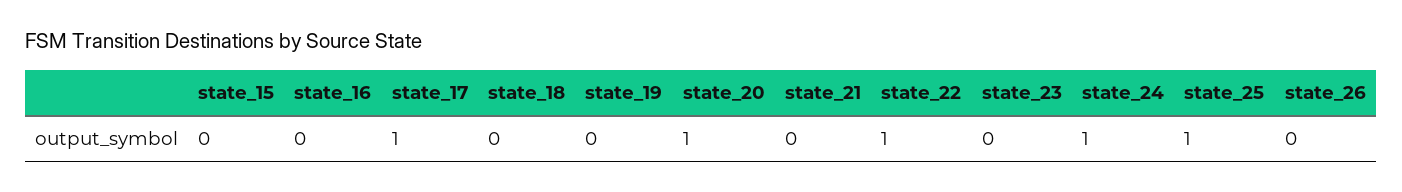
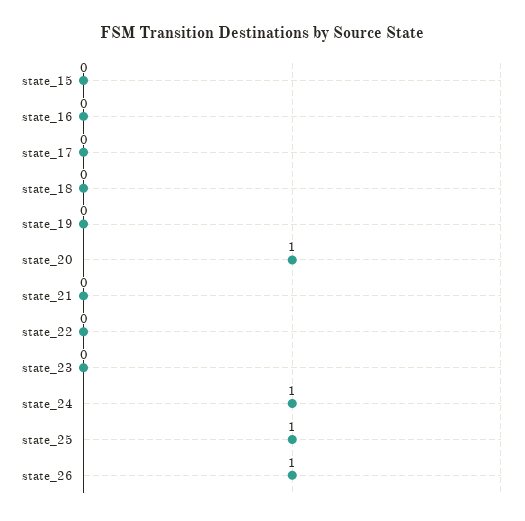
  {
    "state_15": 0,
    "state_16": 0,
-   "state_17": 1,
+   "state_17": 0,
    "state_18": 0,
    "state_19": 0,
    "state_20": 1,
    "state_21": 0,
-   "state_22": 1,
+   "state_22": 0,
    "state_23": 0,
    "state_24": 1,
    "state_25": 1,
-   "state_26": 0
+   "state_26": 1
  }

